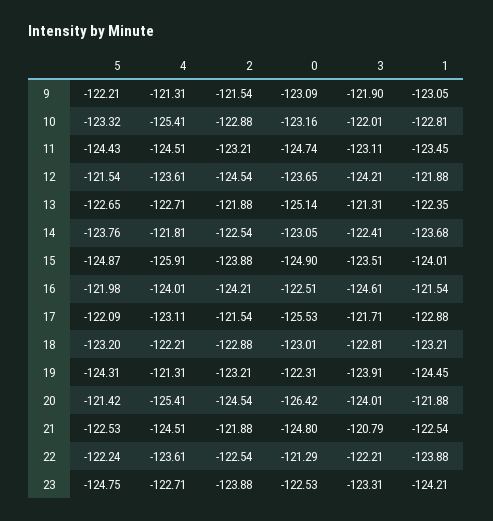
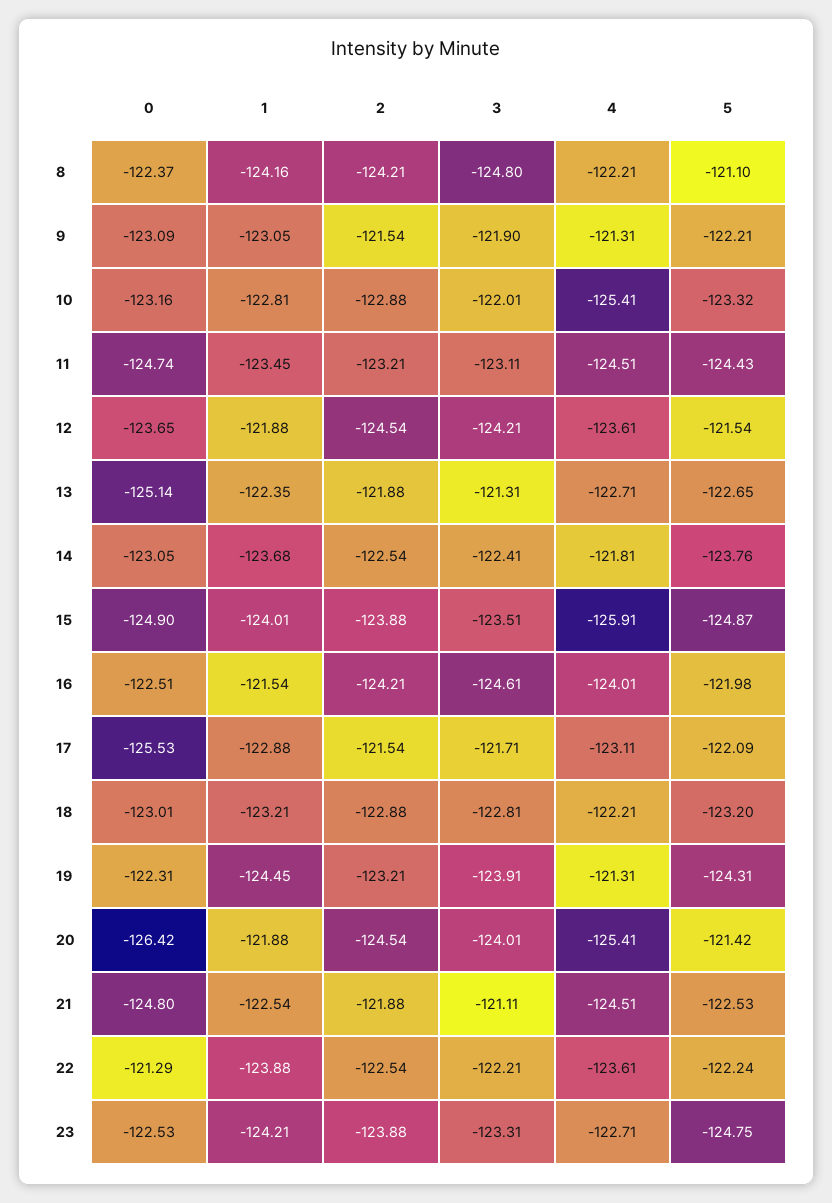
  {
    "5": {
      "9": -122.21,
      "10": -123.32,
      "11": -124.43,
      "12": -121.54,
      "13": -122.65,
      "14": -123.76,
      "15": -124.87,
      "16": -121.98,
      "17": -122.09,
      "18": -123.2,
      "19": -124.31,
      "20": -121.42,
      "21": -122.53,
      "22": -122.24,
-     "23": -124.75
+     "23": -124.75,
+     "8": -121.1
    },
    "4": {
      "9": -121.31,
      "10": -125.41,
      "11": -124.51,
      "12": -123.61,
      "13": -122.71,
      "14": -121.81,
      "15": -125.91,
      "16": -124.01,
      "17": -123.11,
      "18": -122.21,
      "19": -121.31,
      "20": -125.41,
      "21": -124.51,
      "22": -123.61,
-     "23": -122.71
+     "23": -122.71,
+     "8": -122.21
    },
    "2": {
      "9": -121.54,
      "10": -122.88,
      "11": -123.21,
      "12": -124.54,
      "13": -121.88,
      "14": -122.54,
      "15": -123.88,
      "16": -124.21,
      "17": -121.54,
      "18": -122.88,
      "19": -123.21,
      "20": -124.54,
      "21": -121.88,
      "22": -122.54,
-     "23": -123.88
+     "23": -123.88,
+     "8": -124.21
    },
    "0": {
      "9": -123.09,
      "10": -123.16,
      "11": -124.74,
      "12": -123.65,
      "13": -125.14,
      "14": -123.05,
      "15": -124.9,
      "16": -122.51,
      "17": -125.53,
      "18": -123.01,
      "19": -122.31,
      "20": -126.42,
      "21": -124.8,
      "22": -121.29,
-     "23": -122.53
+     "23": -122.53,
+     "8": -122.37
    },
    "3": {
      "9": -121.9,
      "10": -122.01,
      "11": -123.11,
      "12": -124.21,
      "13": -121.31,
      "14": -122.41,
      "15": -123.51,
      "16": -124.61,
      "17": -121.71,
      "18": -122.81,
      "19": -123.91,
      "20": -124.01,
-     "21": -120.79,
+     "21": -121.11,
      "22": -122.21,
-     "23": -123.31
+     "23": -123.31,
+     "8": -124.8
    },
    "1": {
      "9": -123.05,
      "10": -122.81,
      "11": -123.45,
      "12": -121.88,
      "13": -122.35,
      "14": -123.68,
      "15": -124.01,
      "16": -121.54,
      "17": -122.88,
      "18": -123.21,
      "19": -124.45,
      "20": -121.88,
      "21": -122.54,
      "22": -123.88,
-     "23": -124.21
+     "23": -124.21,
+     "8": -124.16
    }
  }

